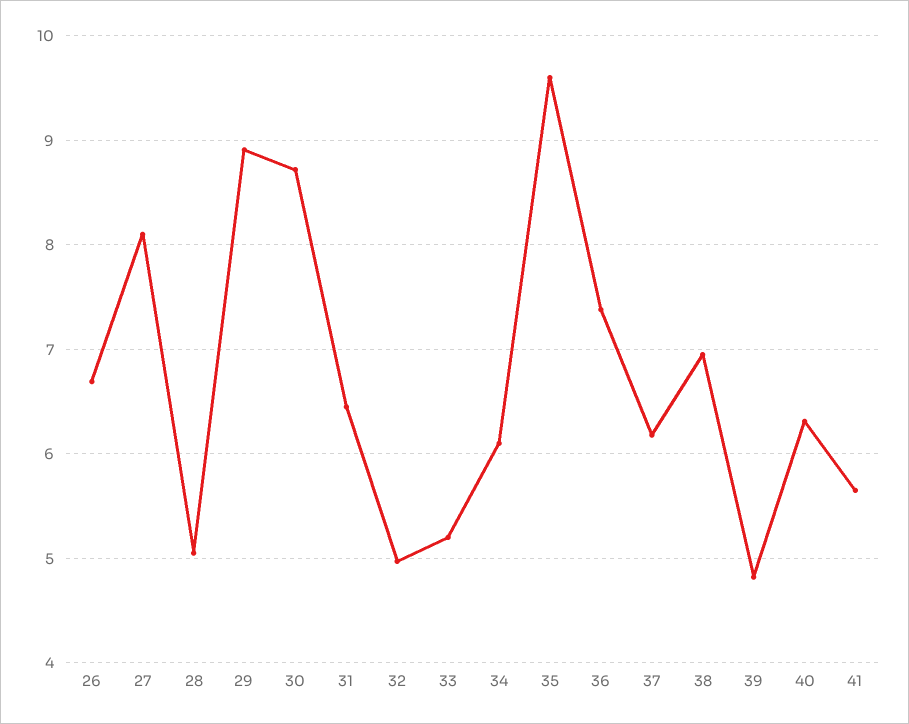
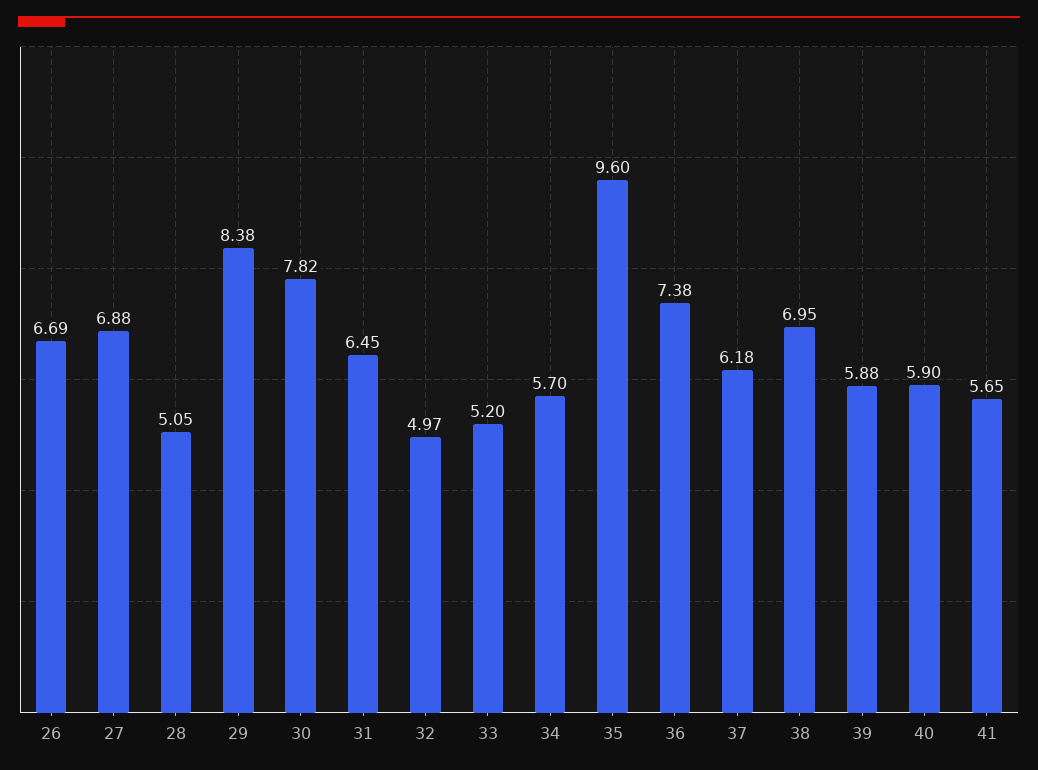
  {
    "26": 6.69,
-   "27": 8.1,
+   "27": 6.88,
    "28": 5.05,
-   "29": 8.9,
+   "29": 8.38,
-   "30": 8.7,
+   "30": 7.82,
    "31": 6.45,
    "32": 4.97,
    "33": 5.2,
-   "34": 6.1,
+   "34": 5.7,
    "35": 9.6,
    "36": 7.38,
    "37": 6.18,
    "38": 6.95,
-   "39": 4.8,
+   "39": 5.88,
-   "40": 6.3,
+   "40": 5.9,
    "41": 5.65
  }

